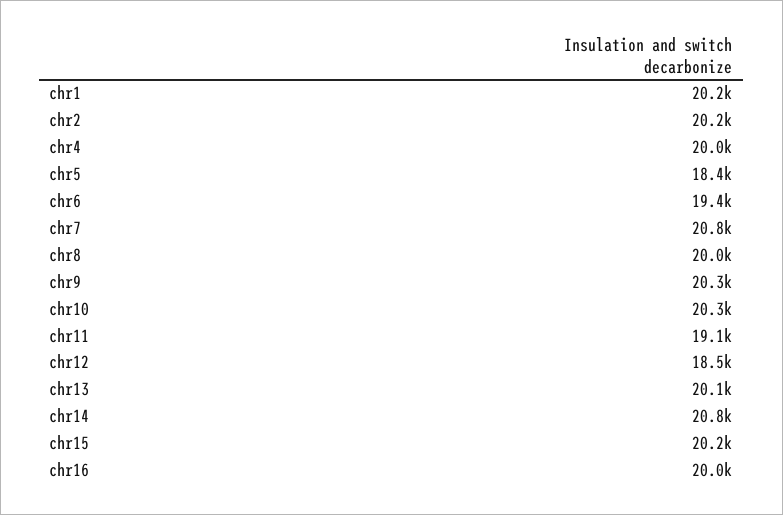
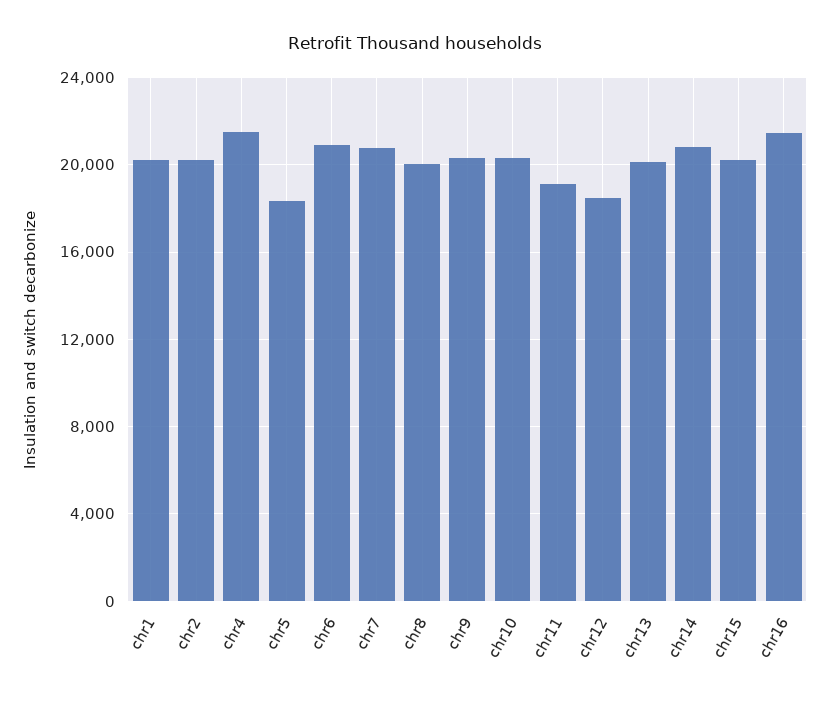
  {
    "chr1": 20200,
    "chr2": 20200,
-   "chr4": 20000,
+   "chr4": 21500,
    "chr5": 18400,
-   "chr6": 19400,
+   "chr6": 21000,
    "chr7": 20800,
    "chr8": 20000,
    "chr9": 20300,
    "chr10": 20300,
    "chr11": 19100,
    "chr12": 18500,
    "chr13": 20100,
    "chr14": 20800,
    "chr15": 20200,
-   "chr16": 20000
+   "chr16": 21500
  }

